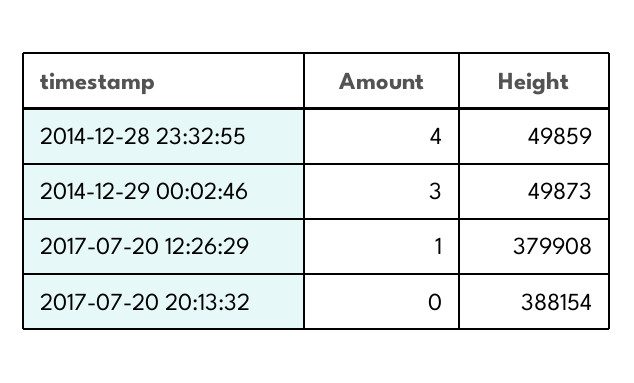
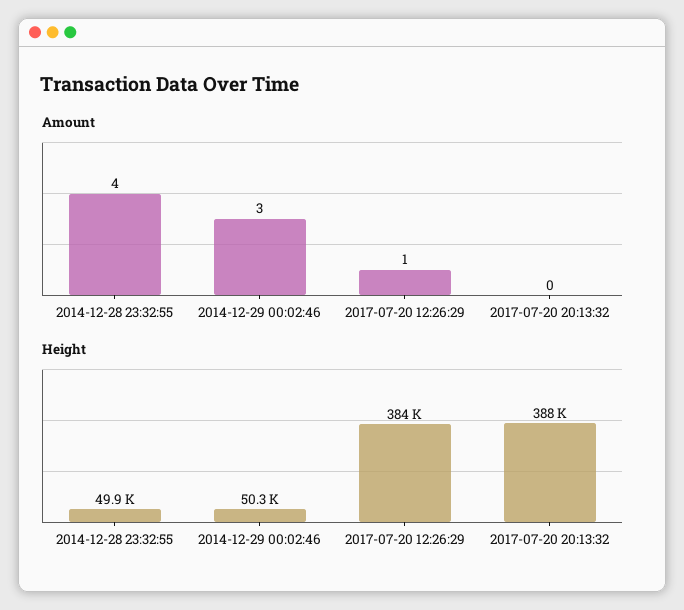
  {
    "Amount": {
      "2014-12-28 23:32:55": 4,
      "2014-12-29 00:02:46": 3,
      "2017-07-20 12:26:29": 1,
      "2017-07-20 20:13:32": 0
    },
    "Height": {
      "2014-12-28 23:32:55": 49859,
-     "2014-12-29 00:02:46": 49873,
+     "2014-12-29 00:02:46": 50300,
-     "2017-07-20 12:26:29": 379908,
+     "2017-07-20 12:26:29": 384000,
      "2017-07-20 20:13:32": 388154
    }
  }

